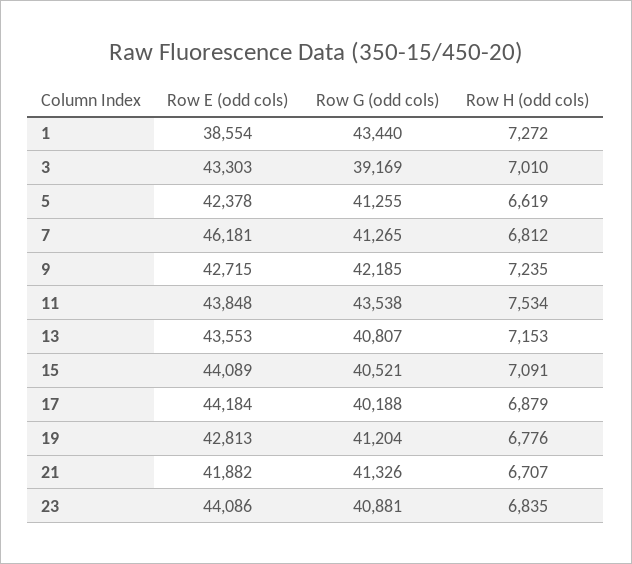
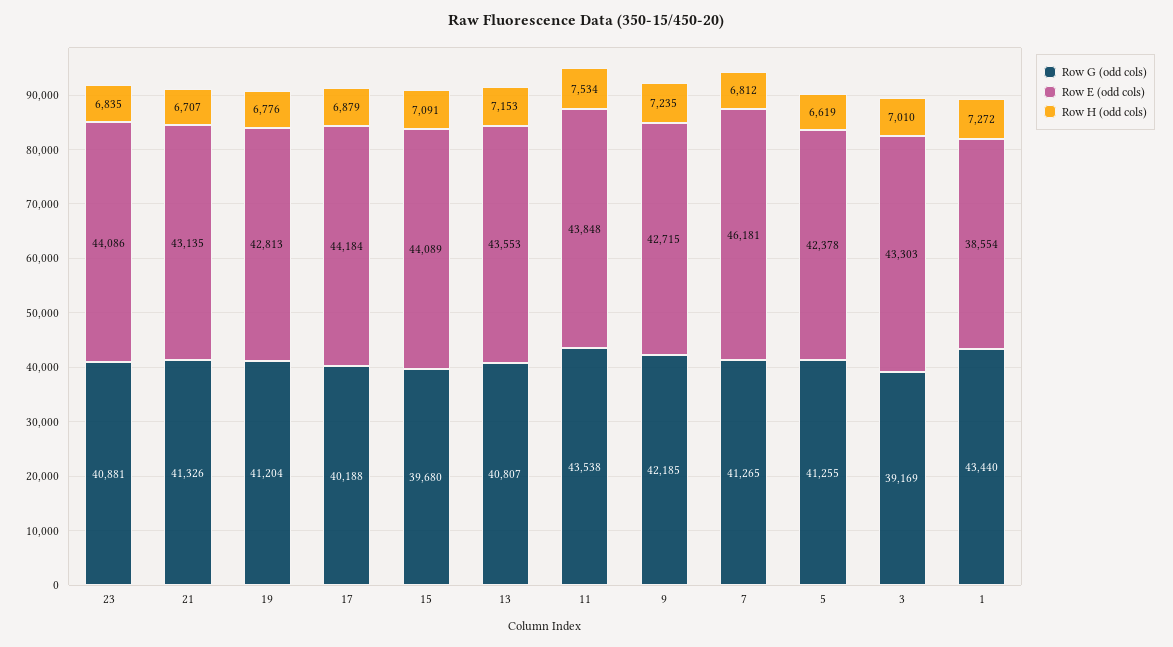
  {
    "Row E (odd cols)": {
      "1": 38554,
      "3": 43303,
      "5": 42378,
      "7": 46181,
      "9": 42715,
      "11": 43848,
      "13": 43553,
      "15": 44089,
      "17": 44184,
      "19": 42813,
-     "21": 41882,
+     "21": 43135,
      "23": 44086
    },
    "Row G (odd cols)": {
      "1": 43440,
      "3": 39169,
      "5": 41255,
      "7": 41265,
      "9": 42185,
      "11": 43538,
      "13": 40807,
-     "15": 40521,
+     "15": 39680,
      "17": 40188,
      "19": 41204,
      "21": 41326,
      "23": 40881
    },
    "Row H (odd cols)": {
      "1": 7272,
      "3": 7010,
      "5": 6619,
      "7": 6812,
      "9": 7235,
      "11": 7534,
      "13": 7153,
      "15": 7091,
      "17": 6879,
      "19": 6776,
      "21": 6707,
      "23": 6835
    }
  }

